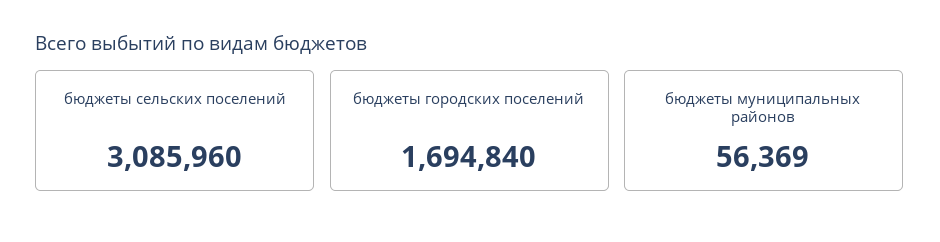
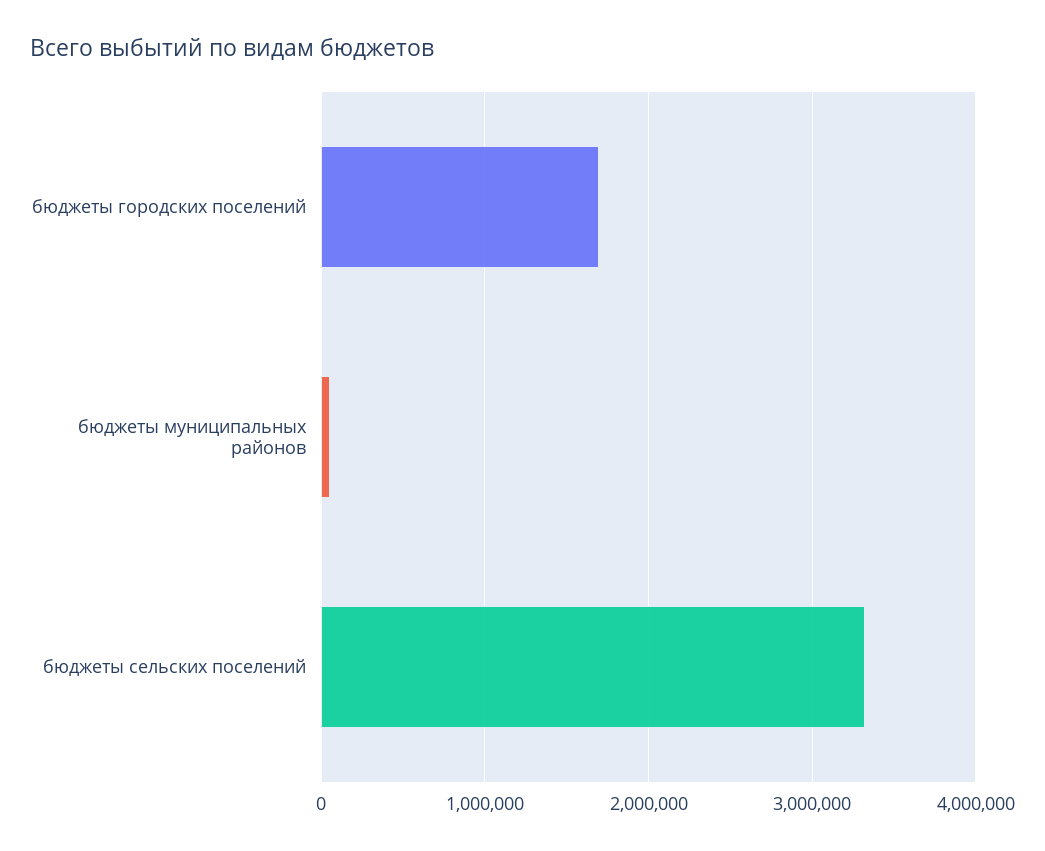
  {
-   "бюджеты сельских поселений": 3085960,
+   "бюджеты сельских поселений": 3300000,
    "бюджеты городских поселений": 1694840,
    "бюджеты муниципальных районов": 56369
  }

